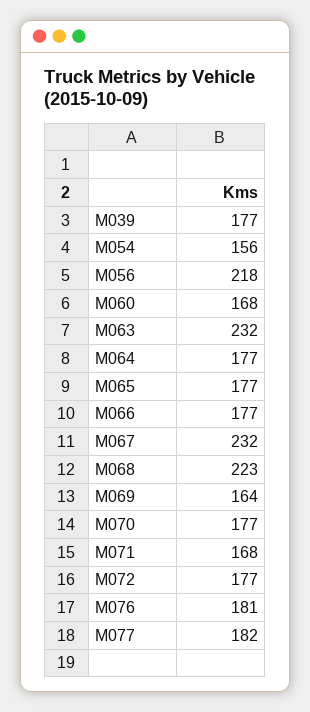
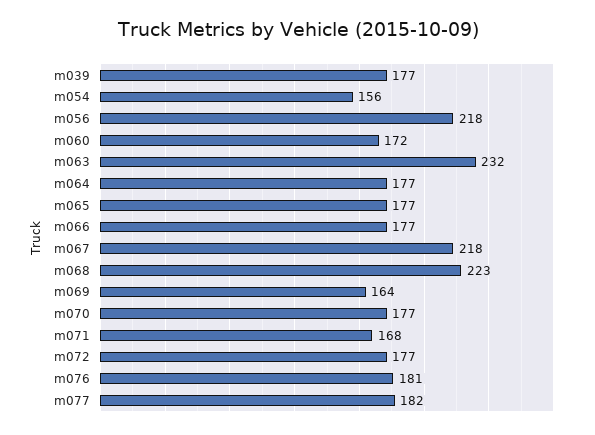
  {
    "M039": 177,
    "M054": 156,
    "M056": 218,
-   "M060": 168,
+   "M060": 172,
    "M063": 232,
    "M064": 177,
    "M065": 177,
    "M066": 177,
-   "M067": 232,
+   "M067": 218,
    "M068": 223,
    "M069": 164,
    "M070": 177,
    "M071": 168,
    "M072": 177,
    "M076": 181,
    "M077": 182
  }

